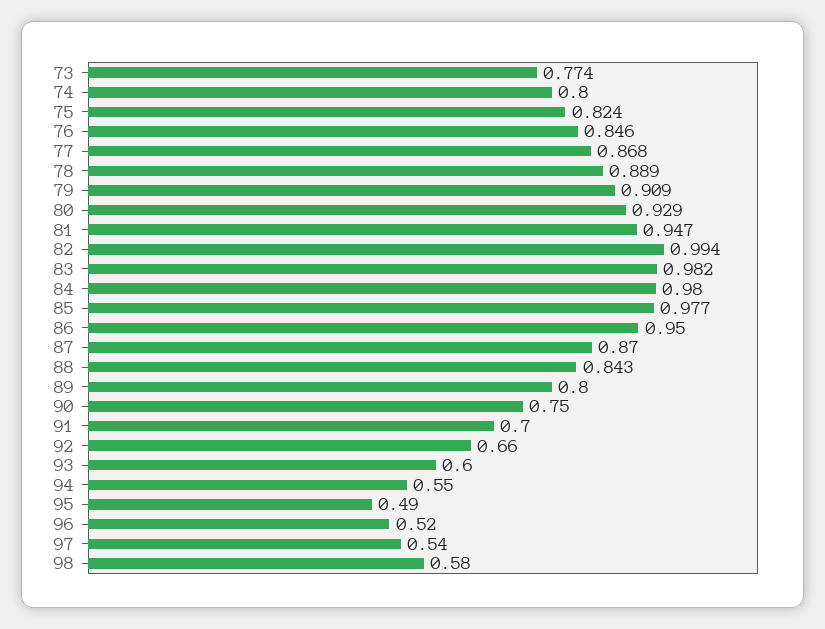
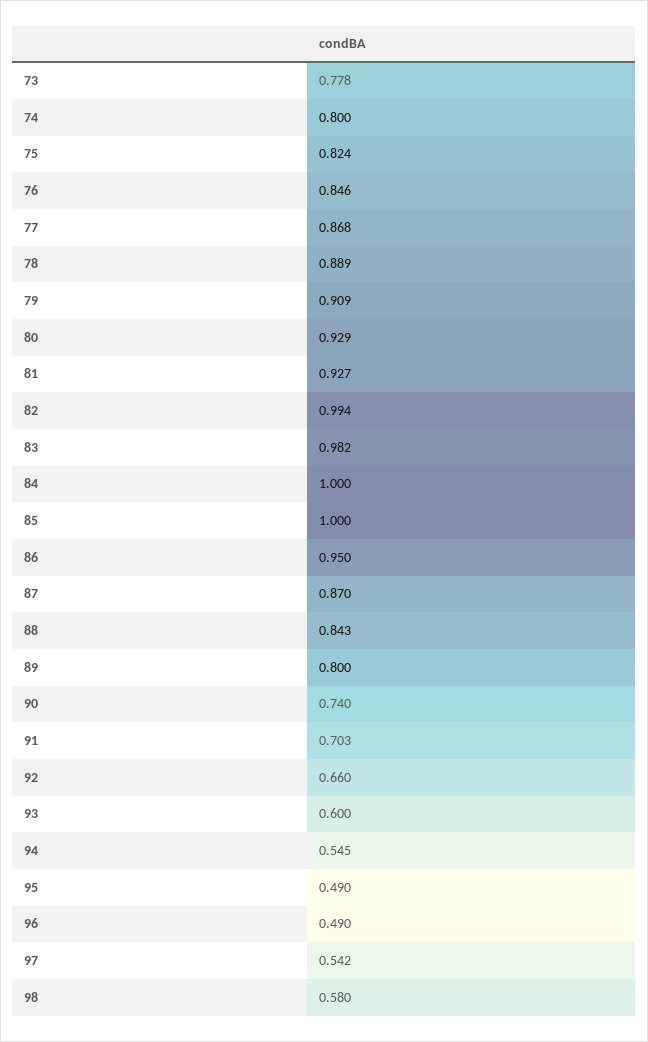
  {
-   "73": 0.774,
+   "73": 0.778,
    "74": 0.8,
    "75": 0.824,
    "76": 0.846,
    "77": 0.868,
    "78": 0.889,
    "79": 0.909,
    "80": 0.929,
-   "81": 0.947,
+   "81": 0.927,
    "82": 0.994,
    "83": 0.982,
-   "84": 0.98,
+   "84": 1,
-   "85": 0.977,
+   "85": 1,
    "86": 0.95,
    "87": 0.87,
    "88": 0.843,
    "89": 0.8,
-   "90": 0.75,
+   "90": 0.74,
-   "91": 0.7,
+   "91": 0.703,
    "92": 0.66,
    "93": 0.6,
-   "94": 0.55,
+   "94": 0.545,
    "95": 0.49,
-   "96": 0.52,
+   "96": 0.49,
-   "97": 0.54,
+   "97": 0.542,
    "98": 0.58
  }

